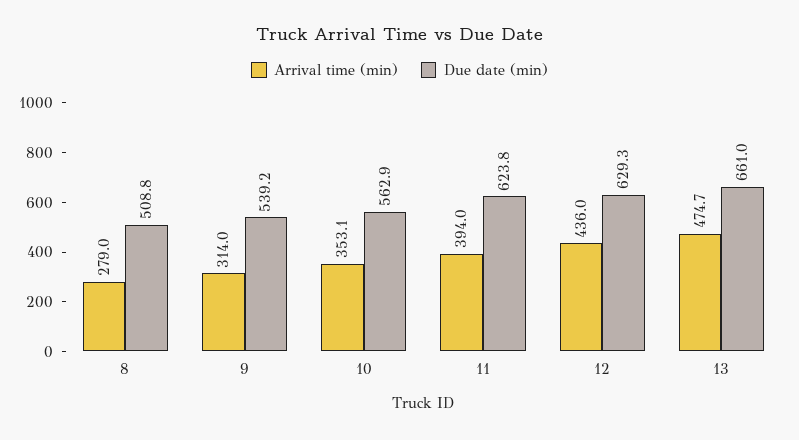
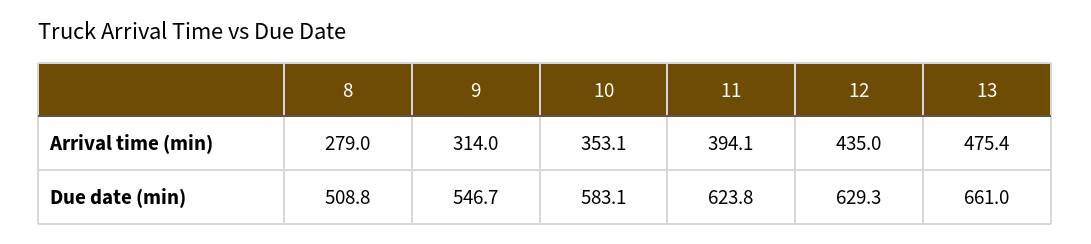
  {
    "Arrival time (min)": {
      "8": 279,
      "9": 314,
      "10": 353.1,
-     "11": 394,
+     "11": 394.1,
-     "12": 436,
+     "12": 435,
-     "13": 474.7
+     "13": 475.4
    },
    "Due date (min)": {
      "8": 508.8,
-     "9": 539.2,
+     "9": 546.7,
-     "10": 562.9,
+     "10": 583.1,
      "11": 623.8,
      "12": 629.3,
      "13": 661
    }
  }

